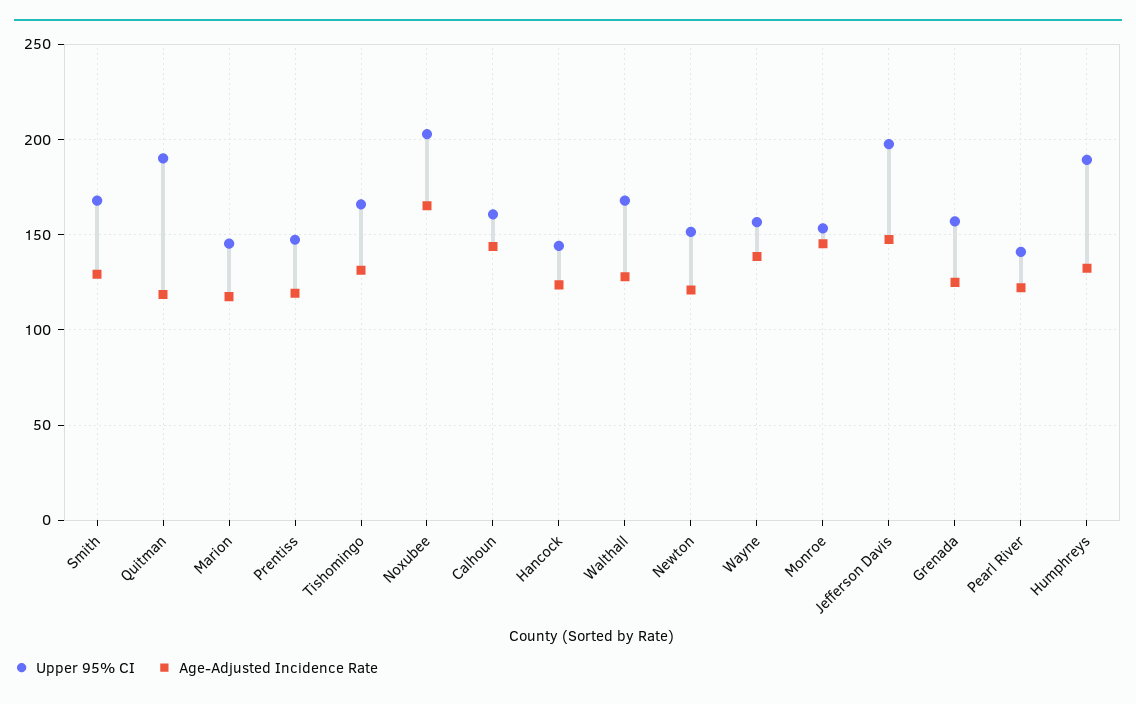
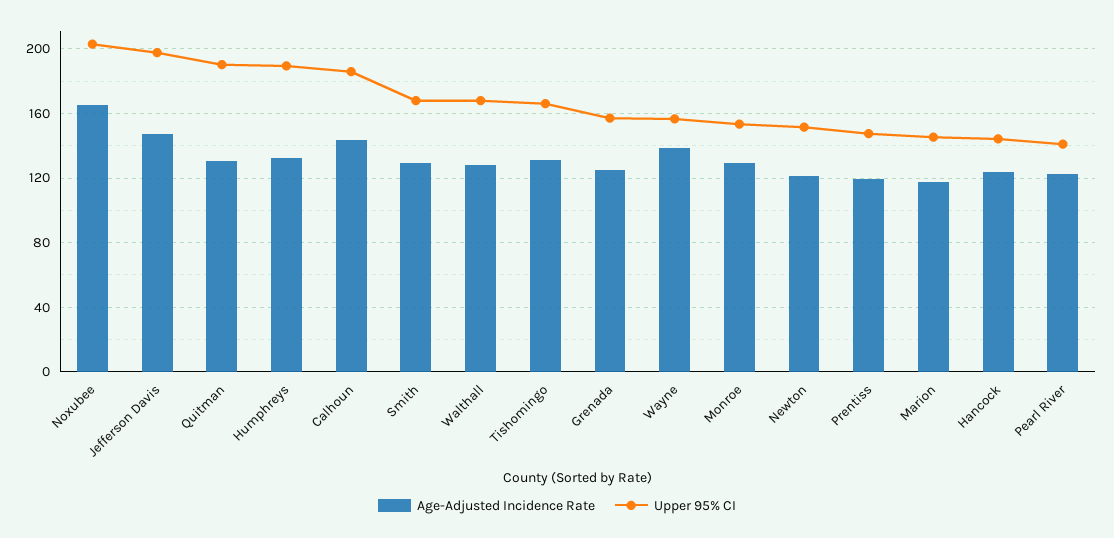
  {
    "Upper 95% CI": {
      "Smith": 170,
      "Quitman": 190,
      "Marion": 145,
      "Prentiss": 145,
      "Tishomingo": 165,
      "Noxubee": 205,
-     "Calhoun": 160,
+     "Calhoun": 185,
      "Hancock": 145,
      "Walthall": 170,
      "Newton": 150,
      "Wayne": 155,
      "Monroe": 155,
      "Jefferson Davis": 200,
      "Grenada": 155,
      "Pearl River": 140,
      "Humphreys": 190
    },
    "Age-Adjusted Incidence Rate": {
      "Smith": 130,
-     "Quitman": 120,
+     "Quitman": 130,
      "Marion": 120,
      "Prentiss": 120,
      "Tishomingo": 130,
      "Noxubee": 165,
      "Calhoun": 145,
      "Hancock": 125,
      "Walthall": 130,
      "Newton": 120,
      "Wayne": 140,
-     "Monroe": 145,
+     "Monroe": 130,
      "Jefferson Davis": 150,
      "Grenada": 125,
      "Pearl River": 120,
      "Humphreys": 130
    }
  }

